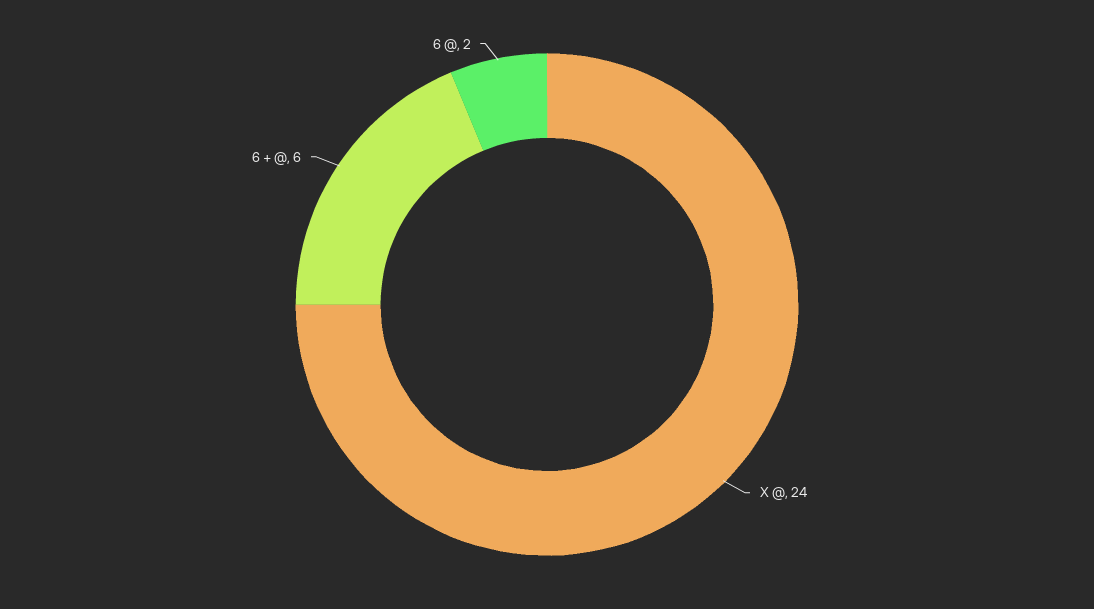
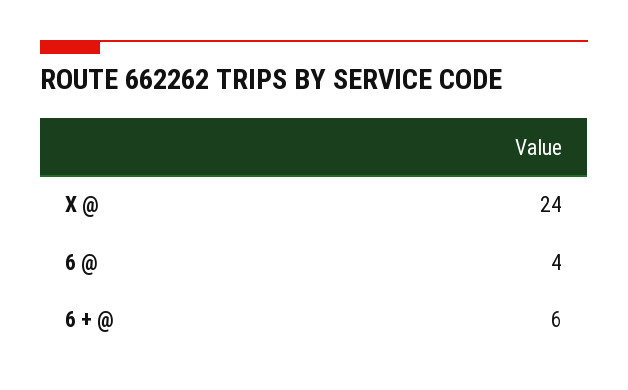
  {
    "X @": 24,
    "6 + @": 6,
-   "6 @": 2
+   "6 @": 4
  }

